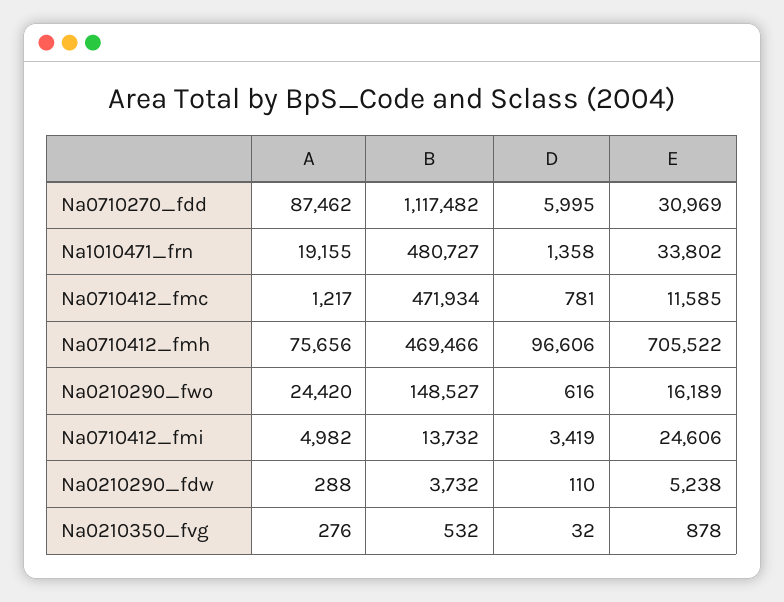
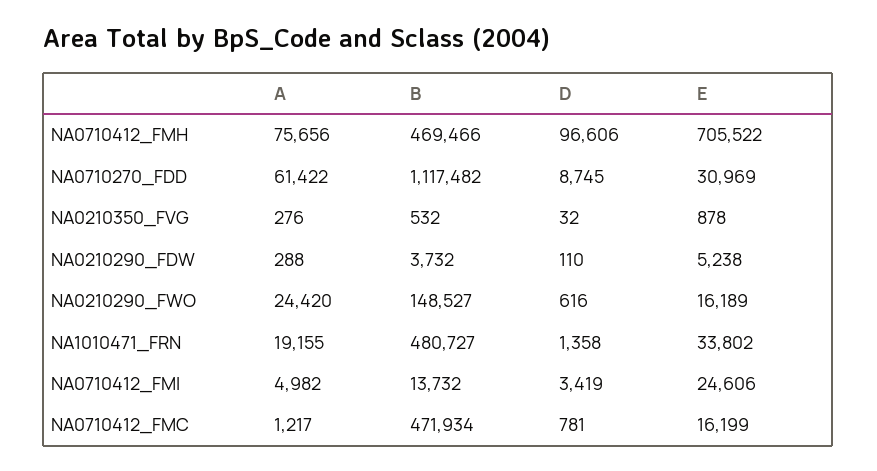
  {
    "A": {
-     "Na0710270_fdd": 87462,
+     "Na0710270_fdd": 61422,
      "Na1010471_frn": 19155,
      "Na0710412_fmc": 1217,
      "Na0710412_fmh": 75656,
      "Na0210290_fwo": 24420,
      "Na0710412_fmi": 4982,
      "Na0210290_fdw": 288,
      "Na0210350_fvg": 276
    },
    "B": {
      "Na0710270_fdd": 1117482,
      "Na1010471_frn": 480727,
      "Na0710412_fmc": 471934,
      "Na0710412_fmh": 469466,
      "Na0210290_fwo": 148527,
      "Na0710412_fmi": 13732,
      "Na0210290_fdw": 3732,
      "Na0210350_fvg": 532
    },
    "D": {
-     "Na0710270_fdd": 5995,
+     "Na0710270_fdd": 8745,
      "Na1010471_frn": 1358,
      "Na0710412_fmc": 781,
      "Na0710412_fmh": 96606,
      "Na0210290_fwo": 616,
      "Na0710412_fmi": 3419,
      "Na0210290_fdw": 110,
      "Na0210350_fvg": 32
    },
    "E": {
      "Na0710270_fdd": 30969,
      "Na1010471_frn": 33802,
-     "Na0710412_fmc": 11585,
+     "Na0710412_fmc": 16199,
      "Na0710412_fmh": 705522,
      "Na0210290_fwo": 16189,
      "Na0710412_fmi": 24606,
      "Na0210290_fdw": 5238,
      "Na0210350_fvg": 878
    }
  }

